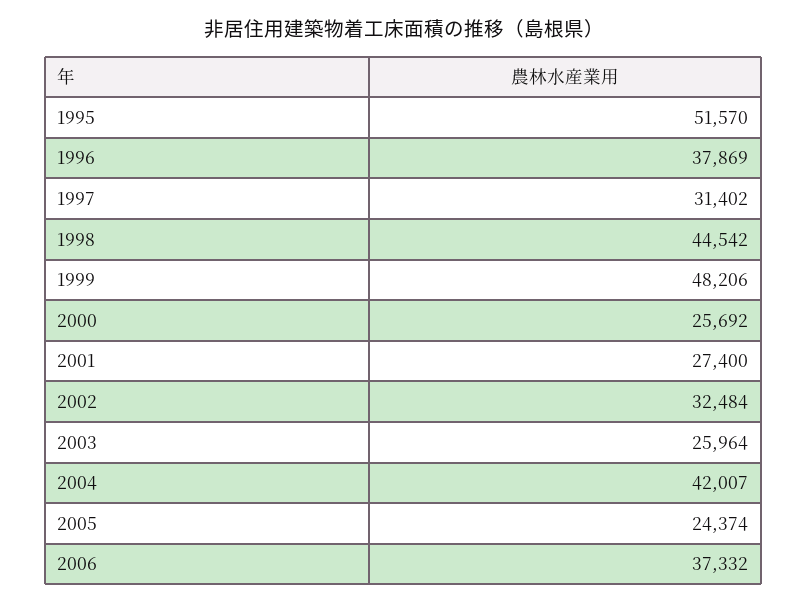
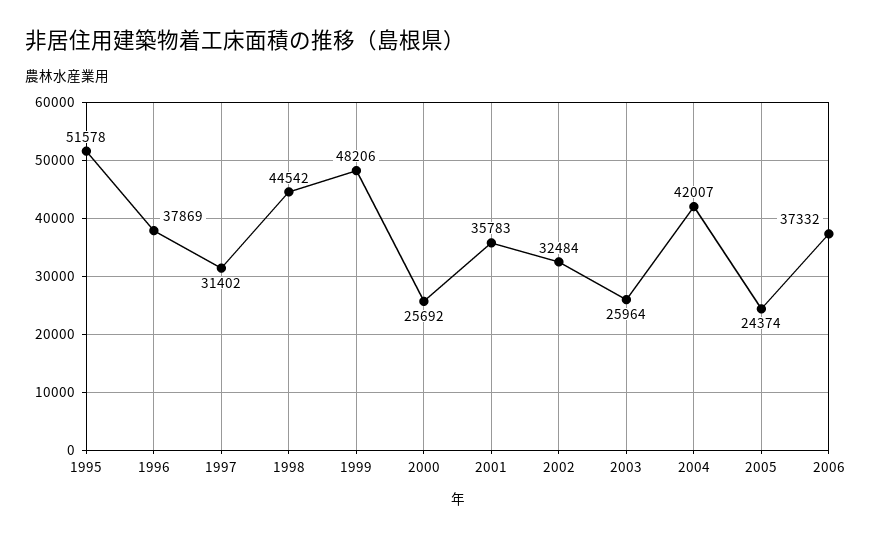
  {
-   "1995": 51570,
+   "1995": 51578,
    "1996": 37869,
    "1997": 31402,
    "1998": 44542,
    "1999": 48206,
    "2000": 25692,
-   "2001": 27400,
+   "2001": 35783,
    "2002": 32484,
    "2003": 25964,
    "2004": 42007,
    "2005": 24374,
    "2006": 37332
  }

